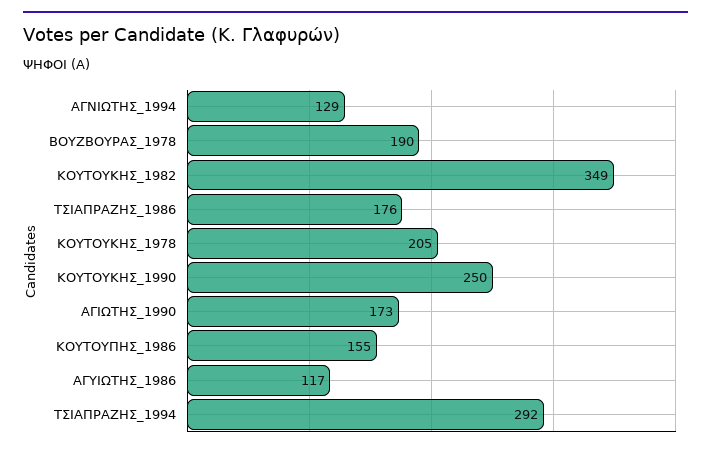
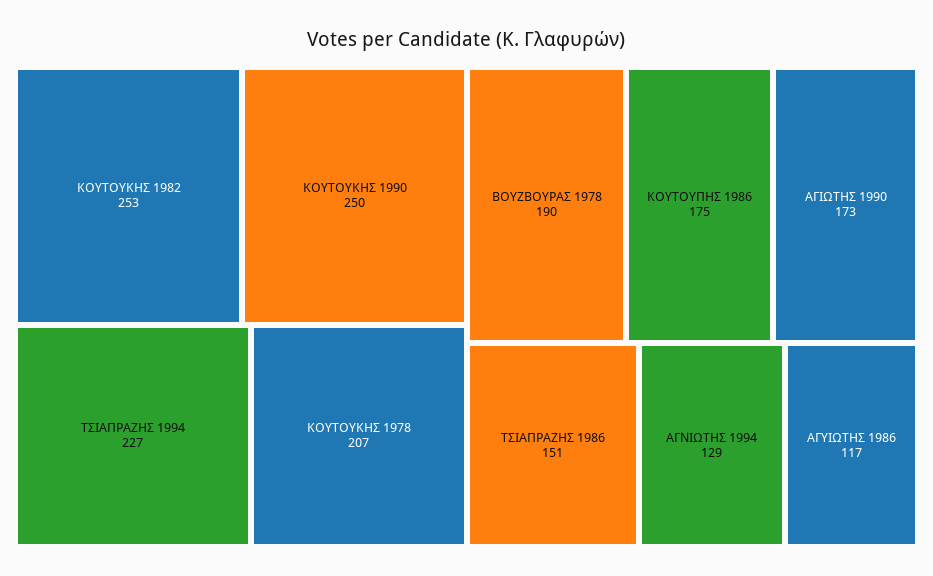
  {
    "ΑΓΝΙΩΤΗΣ_1994": 129,
    "ΒΟΥΖΒΟΥΡΑΣ_1978": 190,
-   "ΚΟΥΤΟΥΚΗΣ_1982": 349,
+   "ΚΟΥΤΟΥΚΗΣ_1982": 253,
-   "ΤΣΙΑΠΡΑΖΗΣ_1986": 176,
+   "ΤΣΙΑΠΡΑΖΗΣ_1986": 151,
-   "ΚΟΥΤΟΥΚΗΣ_1978": 205,
+   "ΚΟΥΤΟΥΚΗΣ_1978": 207,
    "ΚΟΥΤΟΥΚΗΣ_1990": 250,
    "ΑΓΙΩΤΗΣ_1990": 173,
-   "ΚΟΥΤΟΥΠΗΣ_1986": 155,
+   "ΚΟΥΤΟΥΠΗΣ_1986": 175,
    "ΑΓΥΙΩΤΗΣ_1986": 117,
-   "ΤΣΙΑΠΡΑΖΗΣ_1994": 292
+   "ΤΣΙΑΠΡΑΖΗΣ_1994": 227
  }

